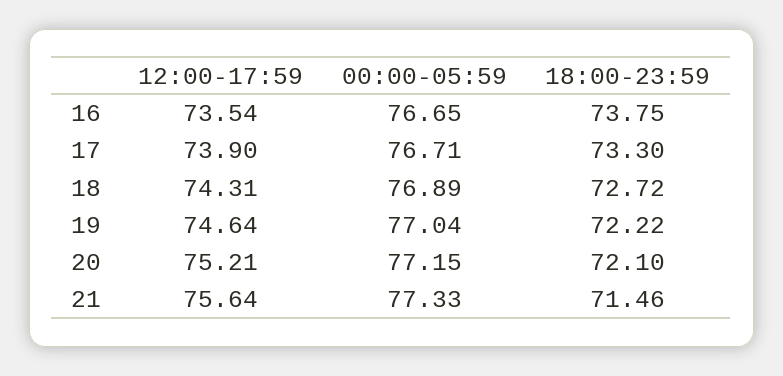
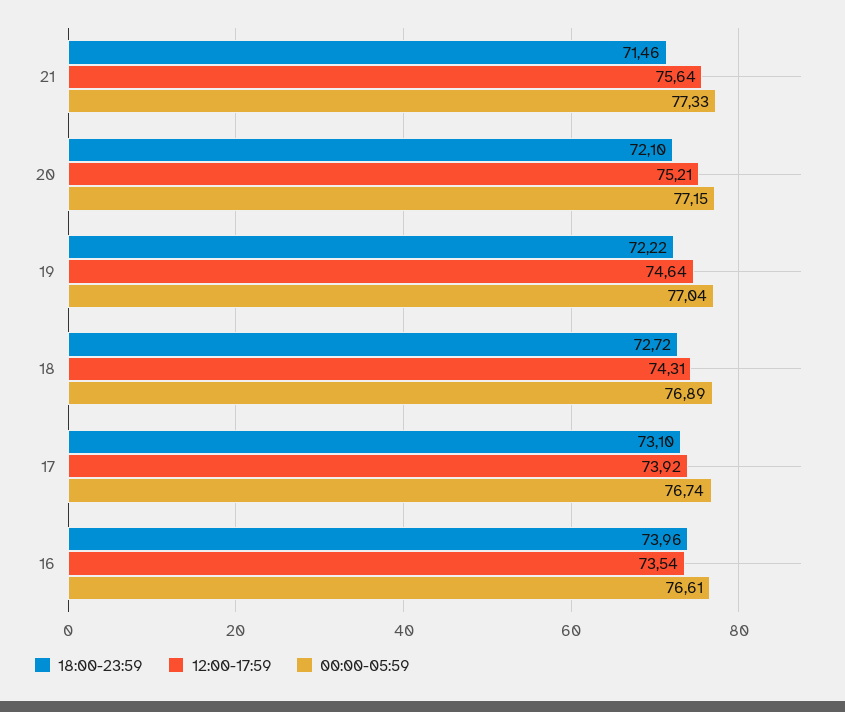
  {
    "12:00-17:59": {
      "16": 73.54,
-     "17": 73.9,
+     "17": 73.92,
      "18": 74.31,
      "19": 74.64,
      "20": 75.21,
      "21": 75.64
    },
    "00:00-05:59": {
-     "16": 76.65,
+     "16": 76.61,
-     "17": 76.71,
+     "17": 76.74,
      "18": 76.89,
      "19": 77.04,
      "20": 77.15,
      "21": 77.33
    },
    "18:00-23:59": {
-     "16": 73.75,
+     "16": 73.96,
-     "17": 73.3,
+     "17": 73.1,
      "18": 72.72,
      "19": 72.22,
      "20": 72.1,
      "21": 71.46
    }
  }

